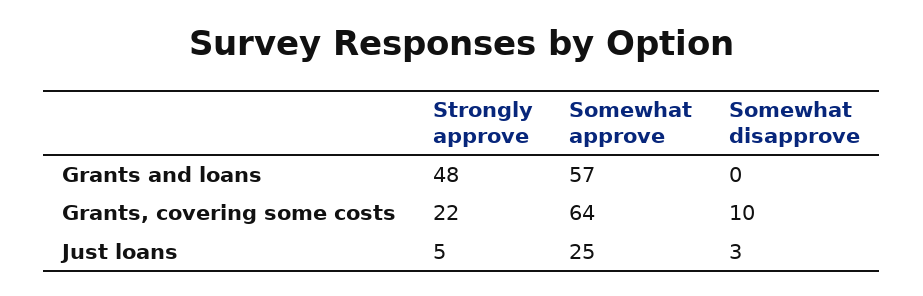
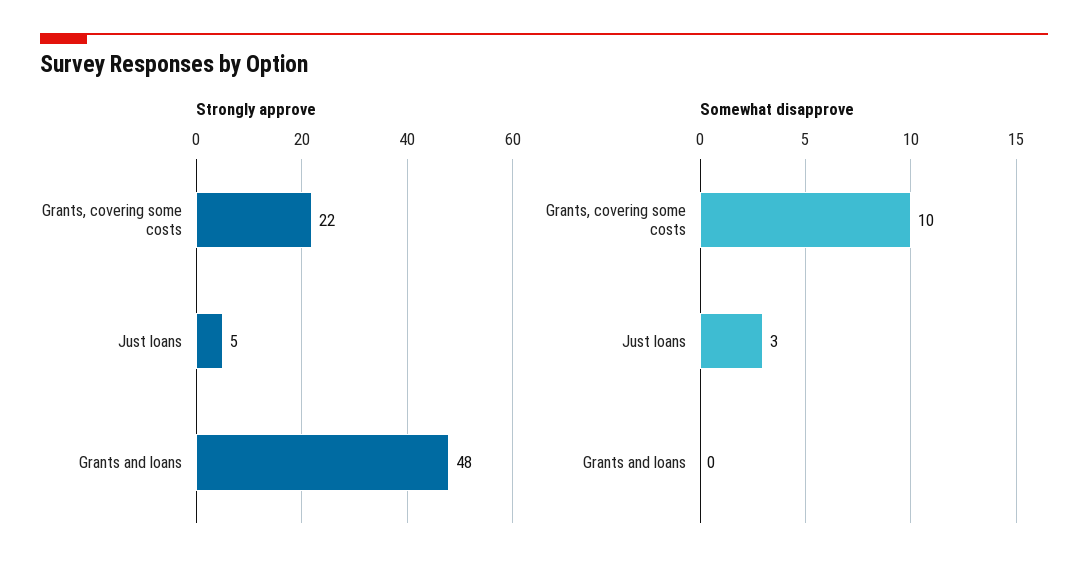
  {
    "Strongly approve": {
      "Grants and loans": 48,
      "Grants, covering some costs": 22,
      "Just loans": 5
    },
-   "Somewhat approve": {
-     "Grants and loans": 57,
-     "Grants, covering some costs": 64,
-     "Just loans": 25
-   },
    "Somewhat disapprove": {
      "Grants and loans": 0,
      "Grants, covering some costs": 10,
      "Just loans": 3
    }
  }

